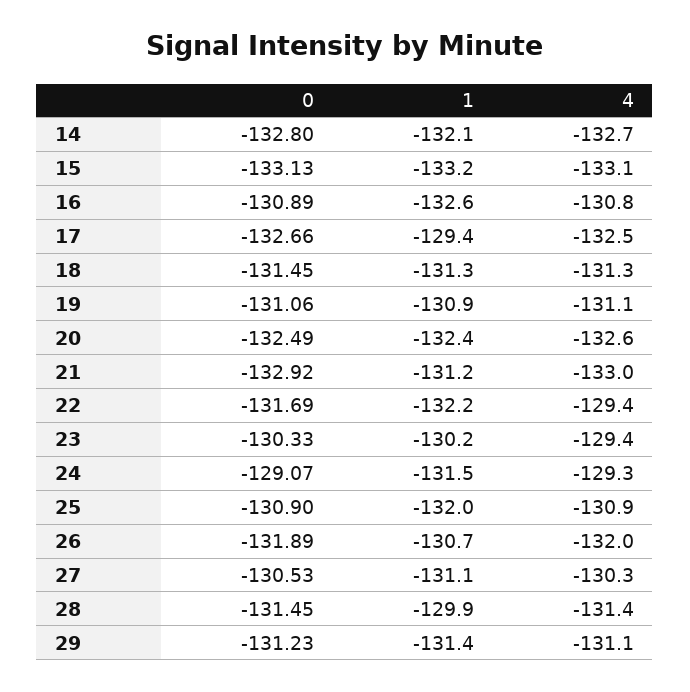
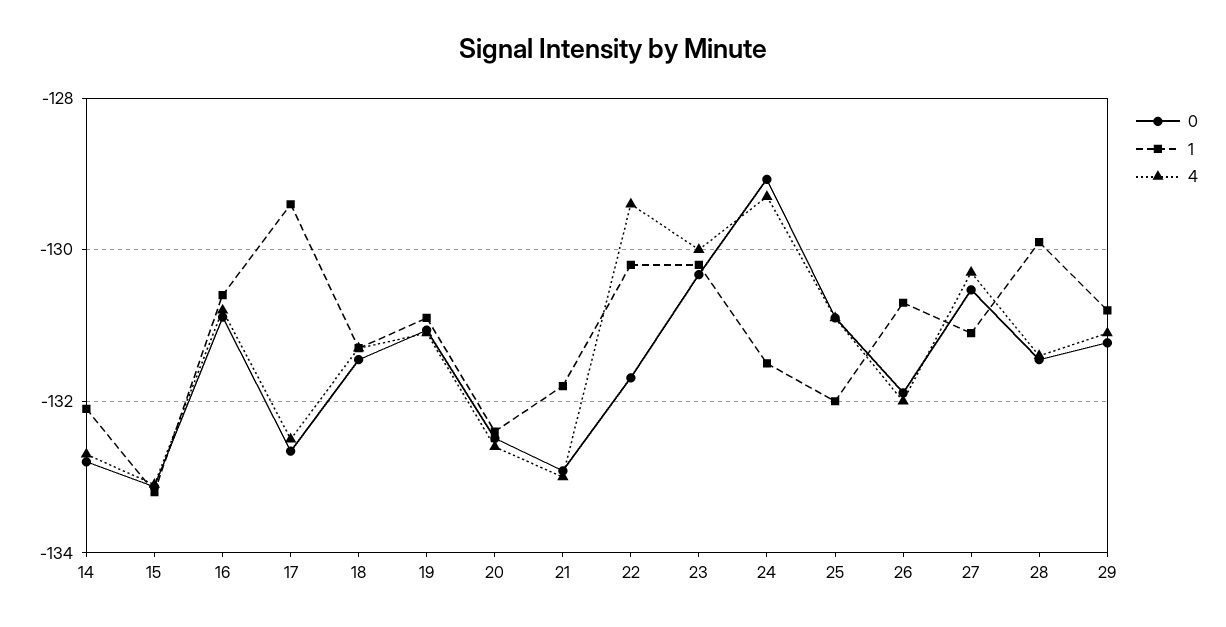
  {
    "0": {
      "14": -132.8,
      "15": -133.13,
      "16": -130.89,
      "17": -132.66,
      "18": -131.45,
      "19": -131.06,
      "20": -132.49,
      "21": -132.92,
      "22": -131.69,
      "23": -130.33,
      "24": -129.07,
      "25": -130.9,
      "26": -131.89,
      "27": -130.53,
      "28": -131.45,
      "29": -131.23
    },
    "1": {
      "14": -132.1,
      "15": -133.2,
-     "16": -132.6,
+     "16": -130.6,
      "17": -129.4,
      "18": -131.3,
      "19": -130.9,
      "20": -132.4,
-     "21": -131.2,
+     "21": -131.8,
-     "22": -132.2,
+     "22": -130.2,
      "23": -130.2,
      "24": -131.5,
      "25": -132,
      "26": -130.7,
      "27": -131.1,
      "28": -129.9,
-     "29": -131.4
+     "29": -130.8
    },
    "4": {
      "14": -132.7,
      "15": -133.1,
      "16": -130.8,
      "17": -132.5,
      "18": -131.3,
      "19": -131.1,
      "20": -132.6,
      "21": -133,
      "22": -129.4,
-     "23": -129.4,
+     "23": -130,
      "24": -129.3,
      "25": -130.9,
      "26": -132,
      "27": -130.3,
      "28": -131.4,
      "29": -131.1
    }
  }

